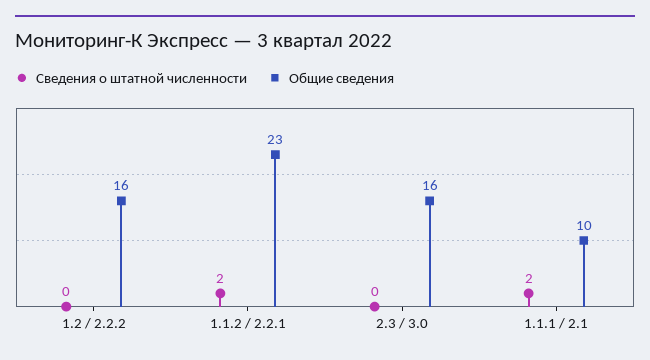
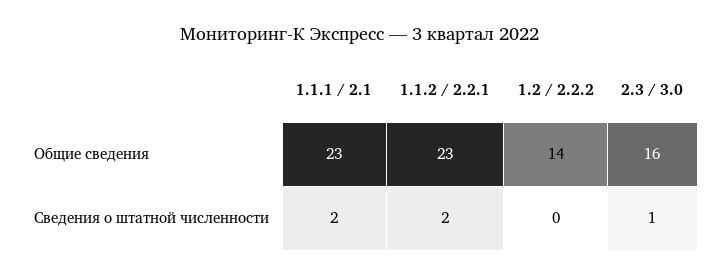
  {
    "Сведения о штатной численности": {
      "1.2 / 2.2.2": 0,
      "1.1.2 / 2.2.1": 2,
-     "2.3 / 3.0": 0,
+     "2.3 / 3.0": 1,
      "1.1.1 / 2.1": 2
    },
    "Общие сведения": {
-     "1.2 / 2.2.2": 16,
+     "1.2 / 2.2.2": 14,
      "1.1.2 / 2.2.1": 23,
      "2.3 / 3.0": 16,
-     "1.1.1 / 2.1": 10
+     "1.1.1 / 2.1": 23
    }
  }

